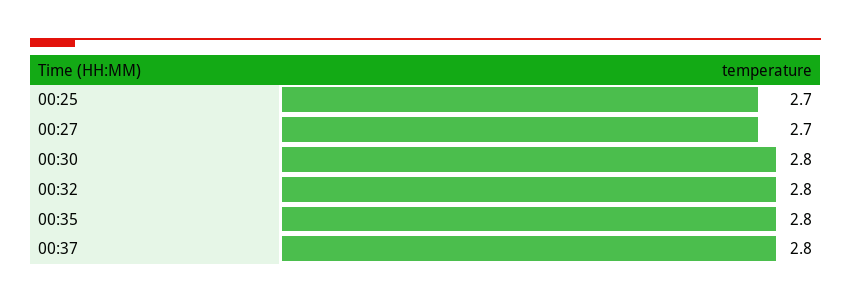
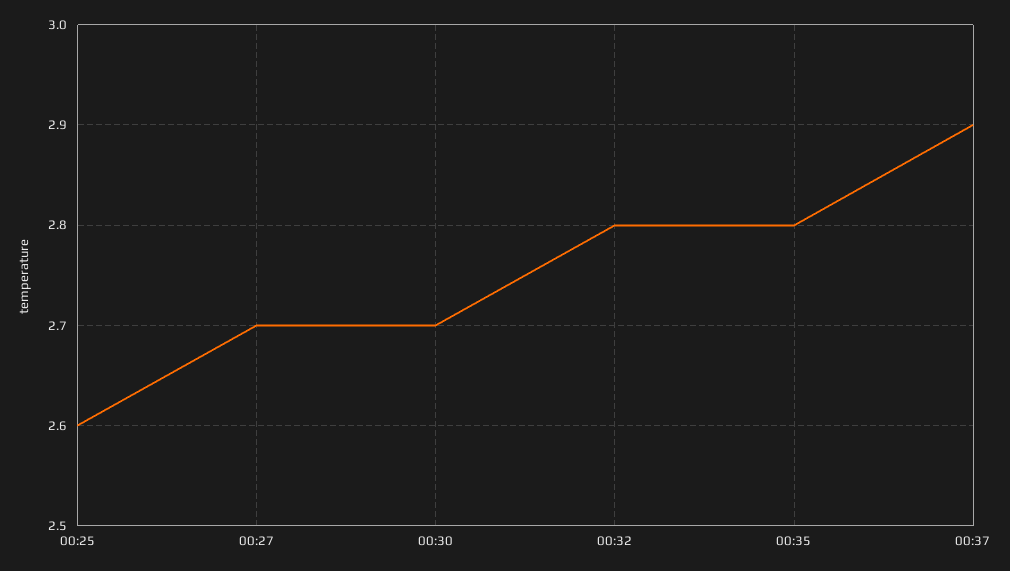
  {
-   "00:25": 2.7,
+   "00:25": 2.6,
    "00:27": 2.7,
-   "00:30": 2.8,
+   "00:30": 2.7,
    "00:32": 2.8,
    "00:35": 2.8,
-   "00:37": 2.8
+   "00:37": 2.9
  }

